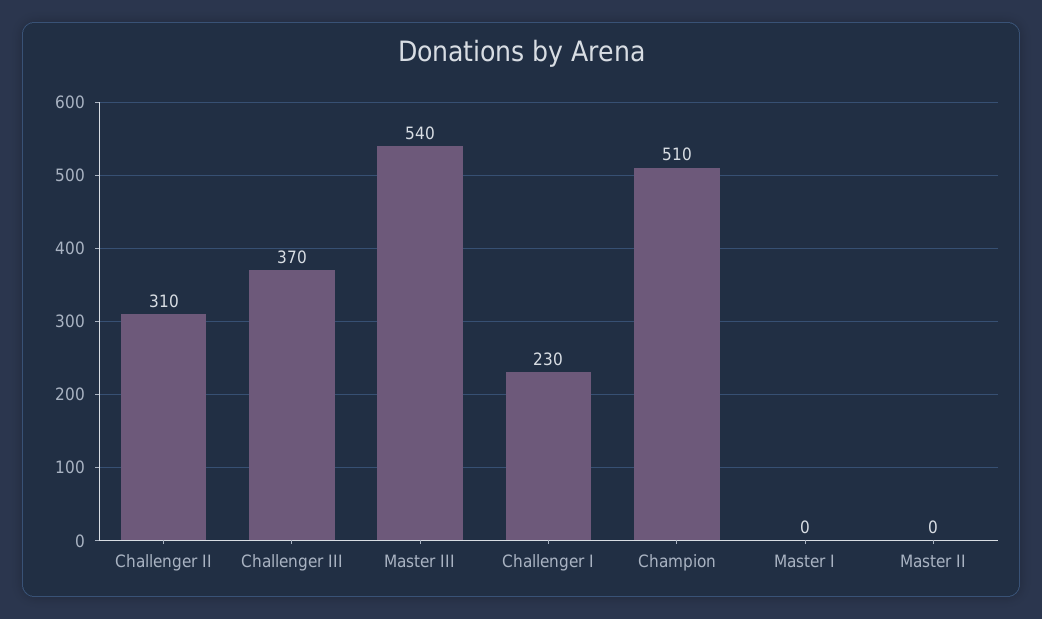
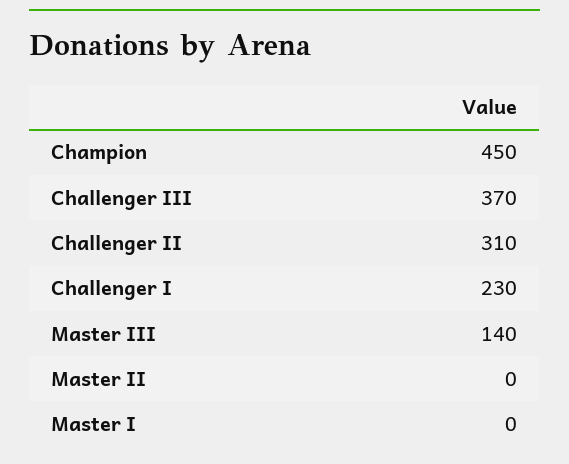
  {
    "Challenger II": 310,
    "Challenger III": 370,
-   "Master III": 540,
+   "Master III": 140,
    "Challenger I": 230,
-   "Champion": 510,
+   "Champion": 450,
    "Master I": 0,
    "Master II": 0
  }

